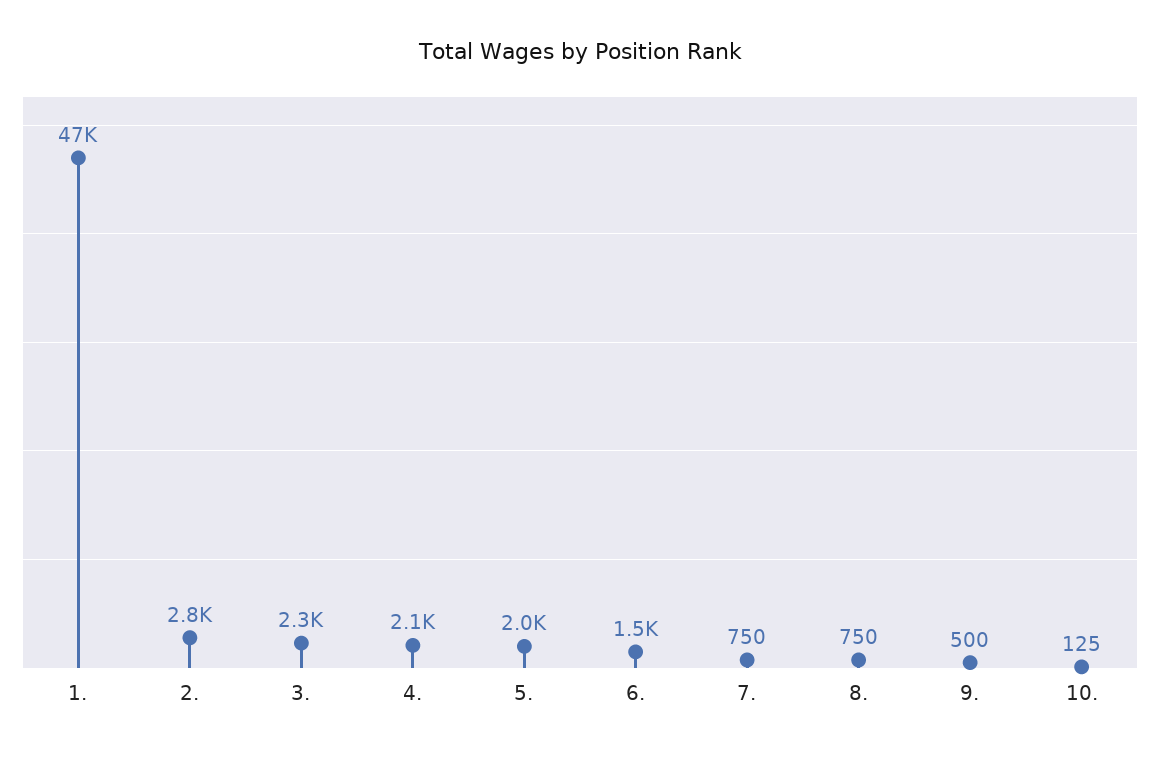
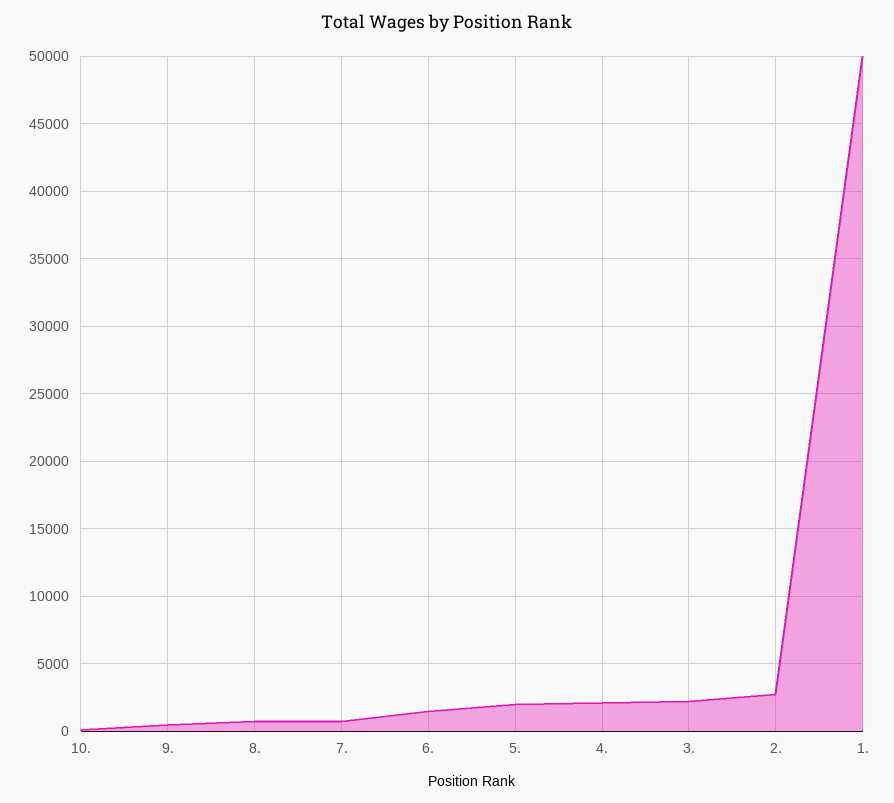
  {
-   "1.": 47000,
+   "1.": 50000,
    "2.": 2800,
    "3.": 2300,
    "4.": 2100,
    "5.": 2000,
    "6.": 1500,
    "7.": 750,
    "8.": 750,
    "9.": 500,
    "10.": 125
  }

